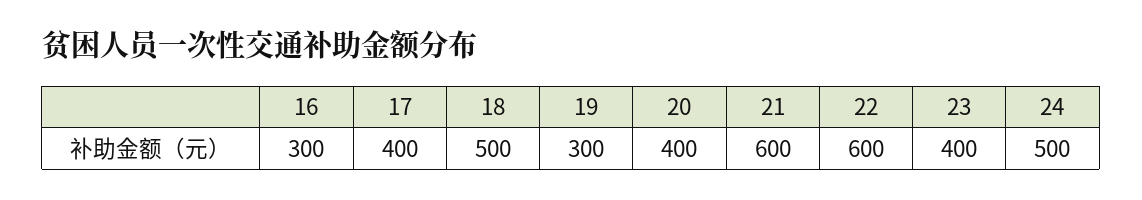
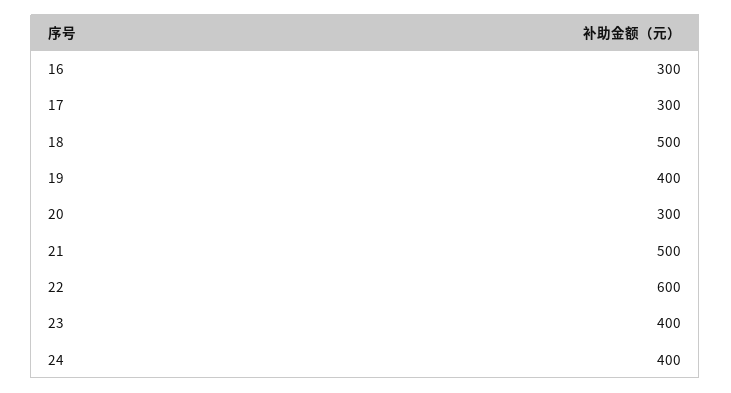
  {
    "16": 300,
-   "17": 400,
+   "17": 300,
    "18": 500,
-   "19": 300,
+   "19": 400,
-   "20": 400,
+   "20": 300,
-   "21": 600,
+   "21": 500,
    "22": 600,
    "23": 400,
-   "24": 500
+   "24": 400
  }

